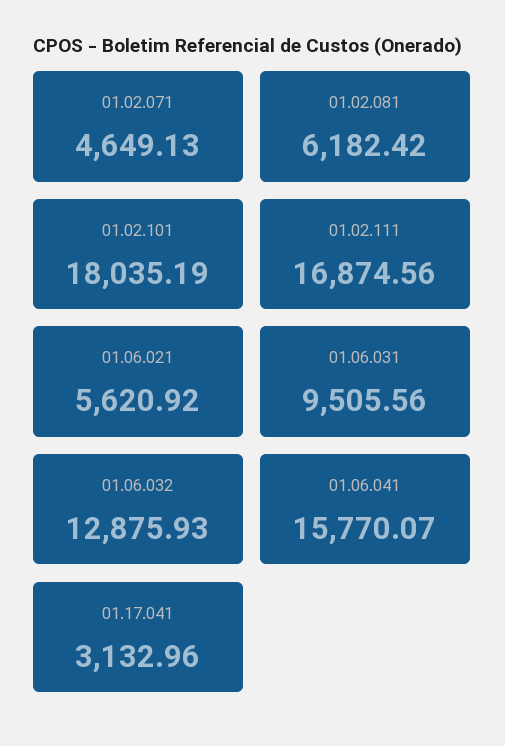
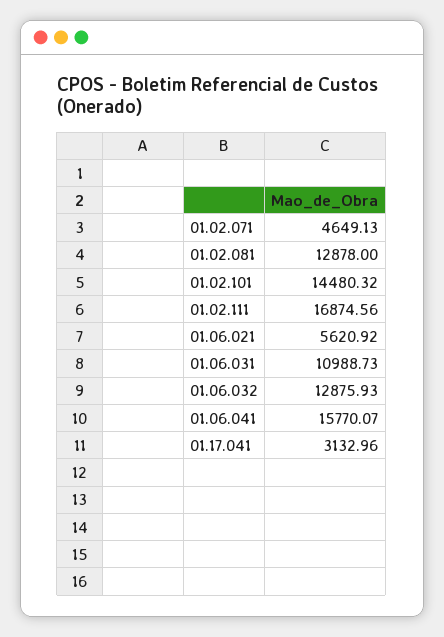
  {
    "01.02.071": 4649.13,
-   "01.02.081": 6182.42,
+   "01.02.081": 12878,
-   "01.02.101": 18035.19,
+   "01.02.101": 14480.32,
    "01.02.111": 16874.56,
    "01.06.021": 5620.92,
-   "01.06.031": 9505.56,
+   "01.06.031": 10988.73,
    "01.06.032": 12875.93,
    "01.06.041": 15770.07,
    "01.17.041": 3132.96
  }

